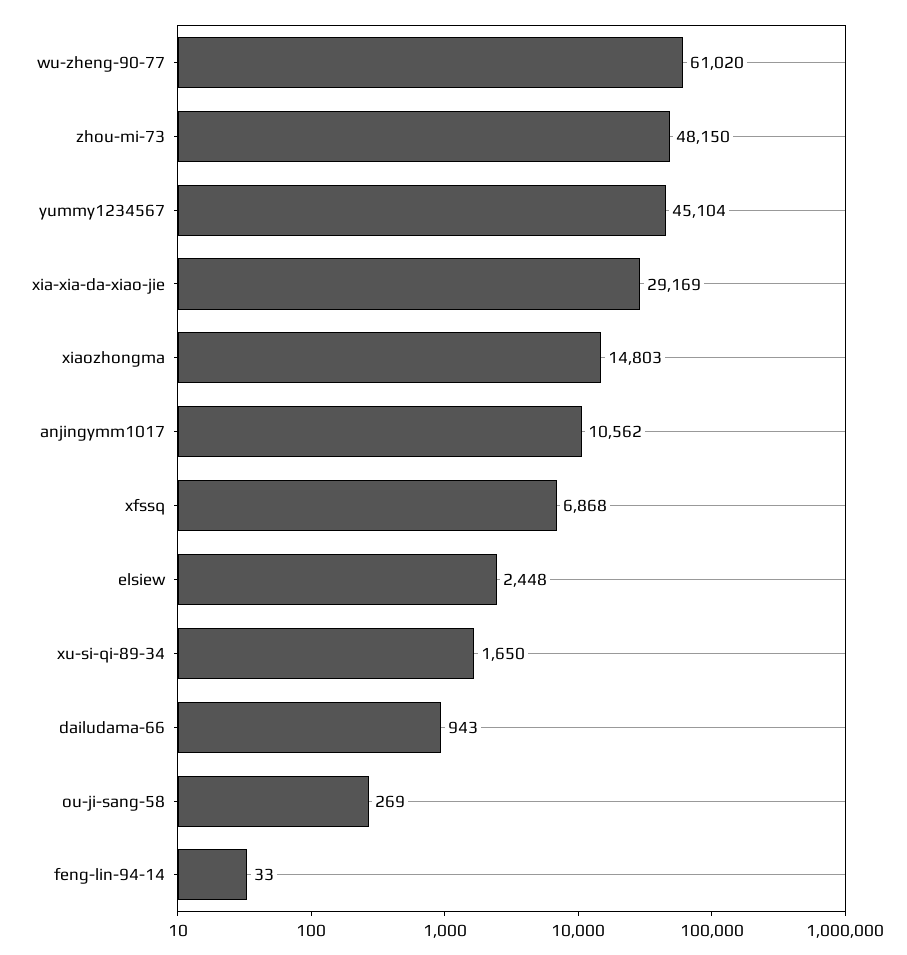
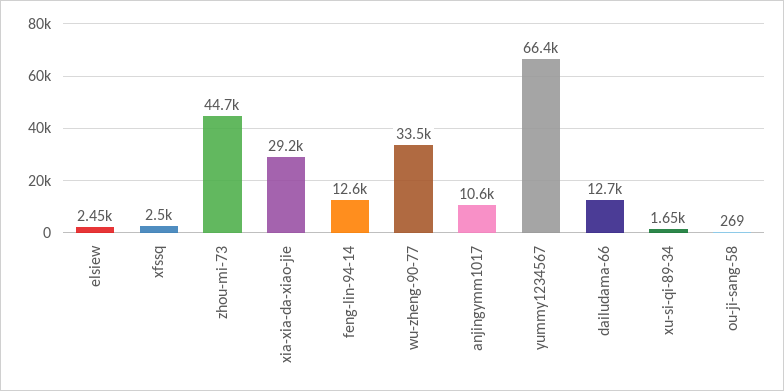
  {
-   "wu-zheng-90-77": 61020,
+   "wu-zheng-90-77": 33500,
-   "zhou-mi-73": 48150,
+   "zhou-mi-73": 44700,
-   "yummy1234567": 45104,
+   "yummy1234567": 66400,
    "xia-xia-da-xiao-jie": 29169,
-   "xiaozhongma": 14803,
    "anjingymm1017": 10562,
-   "xfssq": 6868,
+   "xfssq": 2500,
    "elsiew": 2448,
    "xu-si-qi-89-34": 1650,
-   "dailudama-66": 943,
+   "dailudama-66": 12700,
    "ou-ji-sang-58": 269,
-   "feng-lin-94-14": 33
+   "feng-lin-94-14": 12600
  }

